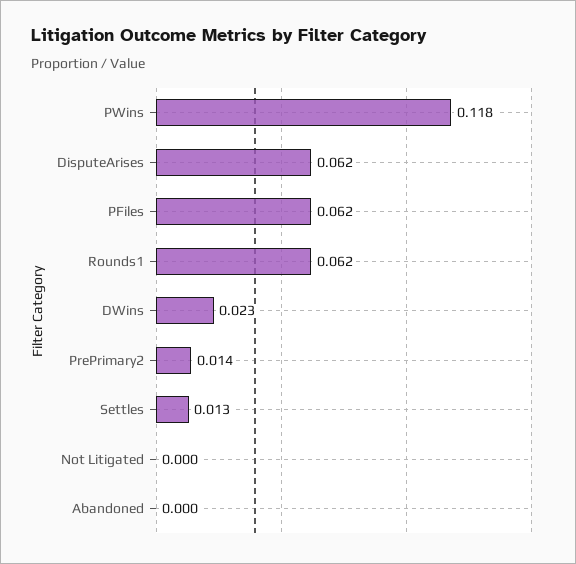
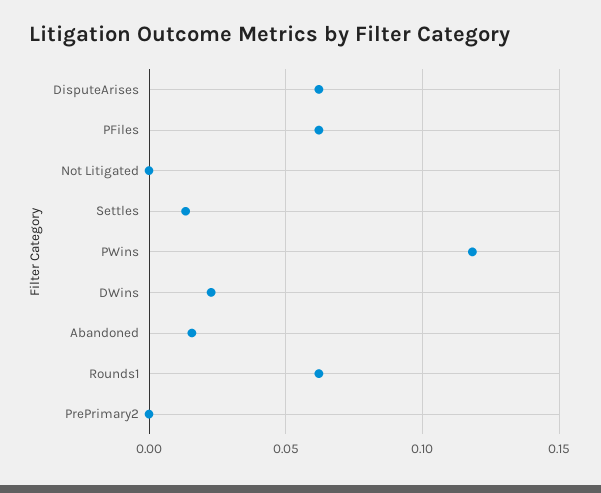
  {
    "PWins": 0.118,
    "DisputeArises": 0.062,
    "PFiles": 0.062,
    "Rounds1": 0.062,
    "DWins": 0.023,
-   "PrePrimary2": 0.014,
+   "PrePrimary2": 0,
    "Settles": 0.013,
    "Not Litigated": 0,
-   "Abandoned": 0
+   "Abandoned": 0.015
  }

